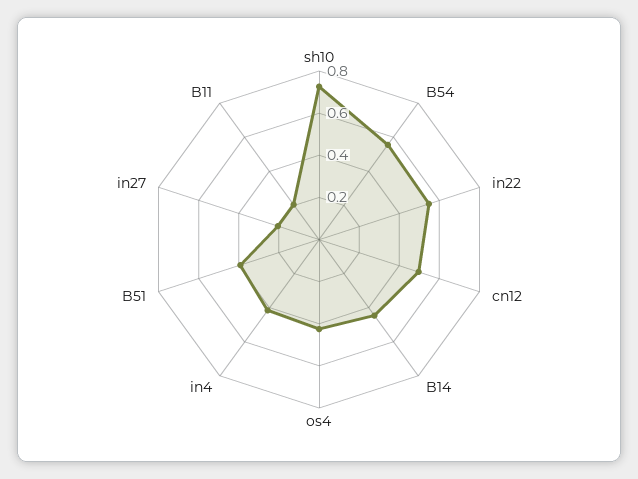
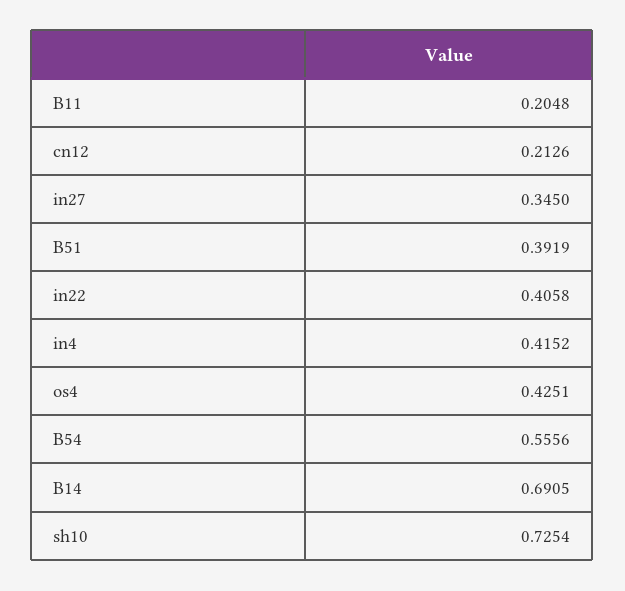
  {
    "sh10": 0.7254,
    "B54": 0.5556,
-   "in22": 0.55,
+   "in22": 0.4058,
-   "cn12": 0.5,
+   "cn12": 0.2126,
-   "B14": 0.45,
+   "B14": 0.6905,
    "os4": 0.4251,
    "in4": 0.4152,
    "B51": 0.3919,
-   "in27": 0.2,
+   "in27": 0.345,
    "B11": 0.2048
  }

